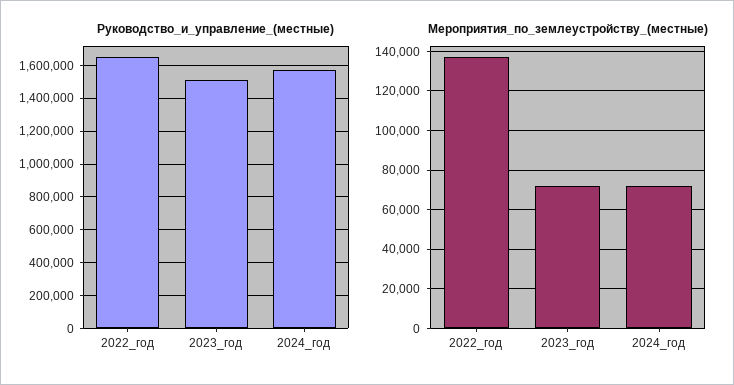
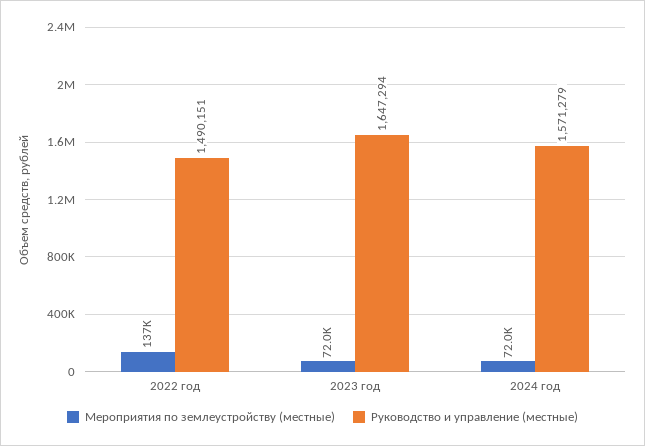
  {
    "Руководство_и_управление_(местные)": {
-     "2022_год": 1650000,
+     "2022_год": 1490151,
-     "2023_год": 1500000,
+     "2023_год": 1647294,
      "2024_год": 1571279
    },
    "Мероприятия_по_землеустройству_(местные)": {
      "2022_год": 137000,
      "2023_год": 72000,
      "2024_год": 72000
    }
  }

